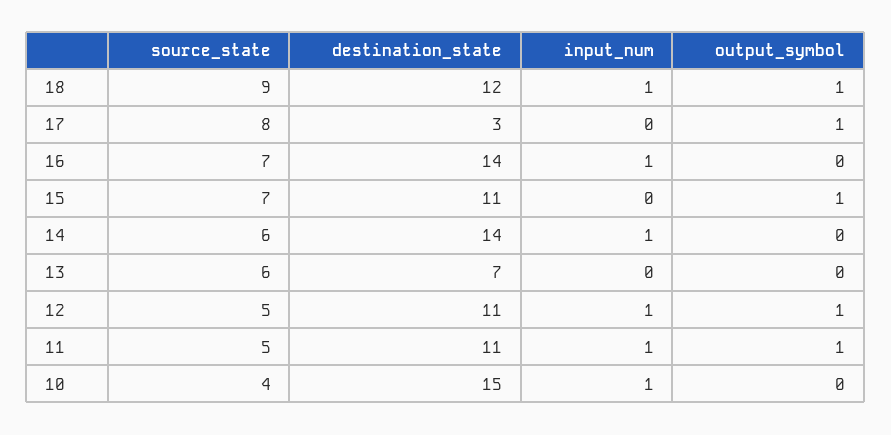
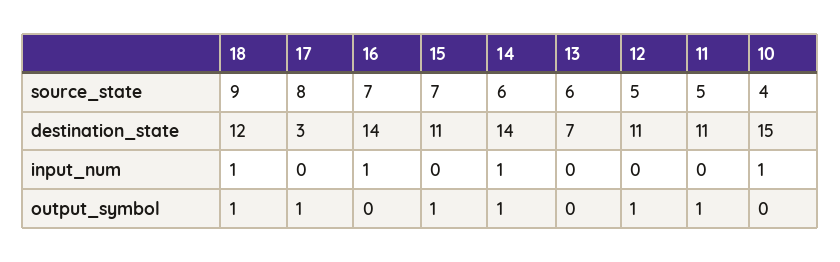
  {
    "source_state": {
      "18": 9,
      "17": 8,
      "16": 7,
      "15": 7,
      "14": 6,
      "13": 6,
      "12": 5,
      "11": 5,
      "10": 4
    },
    "destination_state": {
      "18": 12,
      "17": 3,
      "16": 14,
      "15": 11,
      "14": 14,
      "13": 7,
      "12": 11,
      "11": 11,
      "10": 15
    },
    "input_num": {
      "18": 1,
      "17": 0,
      "16": 1,
      "15": 0,
      "14": 1,
      "13": 0,
-     "12": 1,
+     "12": 0,
-     "11": 1,
+     "11": 0,
      "10": 1
    },
    "output_symbol": {
      "18": 1,
      "17": 1,
      "16": 0,
      "15": 1,
-     "14": 0,
+     "14": 1,
      "13": 0,
      "12": 1,
      "11": 1,
      "10": 0
    }
  }

